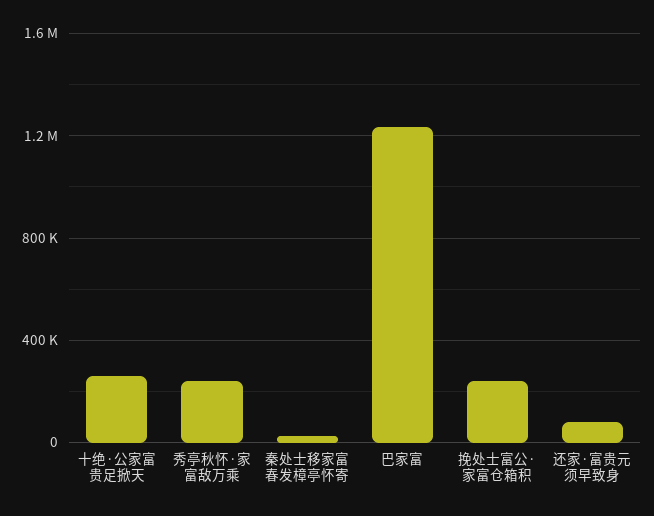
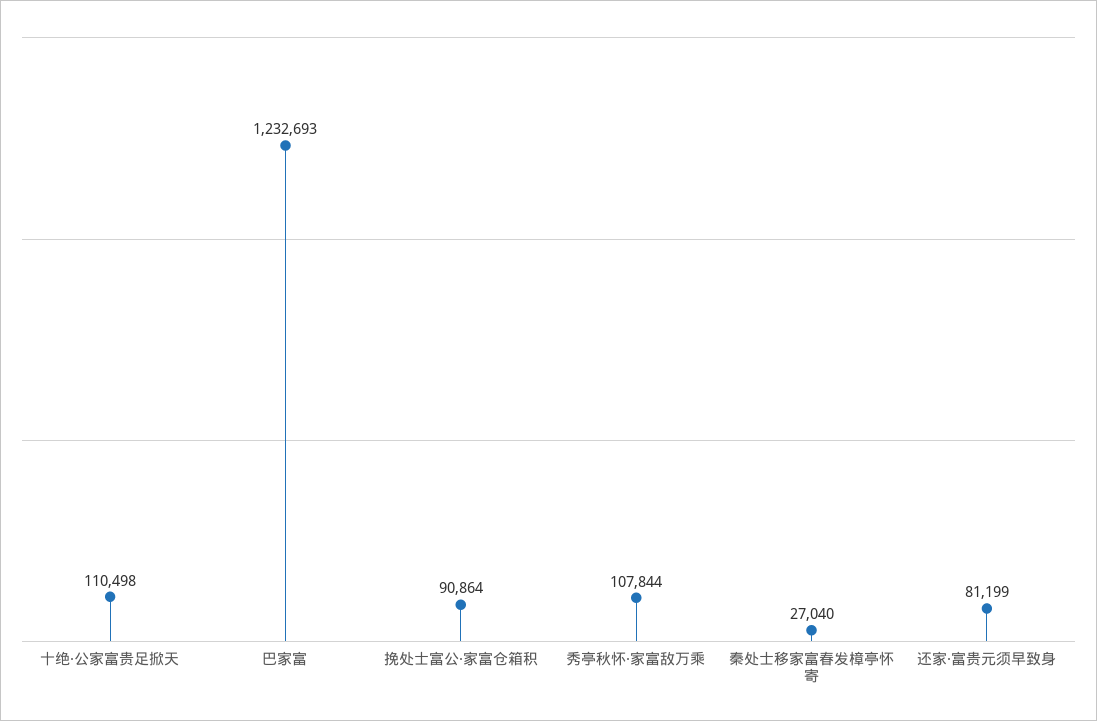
  {
-   "十绝·公家富贵足掀天": 250000,
+   "十绝·公家富贵足掀天": 110498,
-   "秀亭秋怀·家富敌万乘": 250000,
+   "秀亭秋怀·家富敌万乘": 107844,
    "秦处士移家富春发樟亭怀寄": 27040,
    "巴家富": 1232693,
-   "挽处士富公·家富仓箱积": 250000,
+   "挽处士富公·家富仓箱积": 90864,
    "还家·富贵元须早致身": 81199
  }

